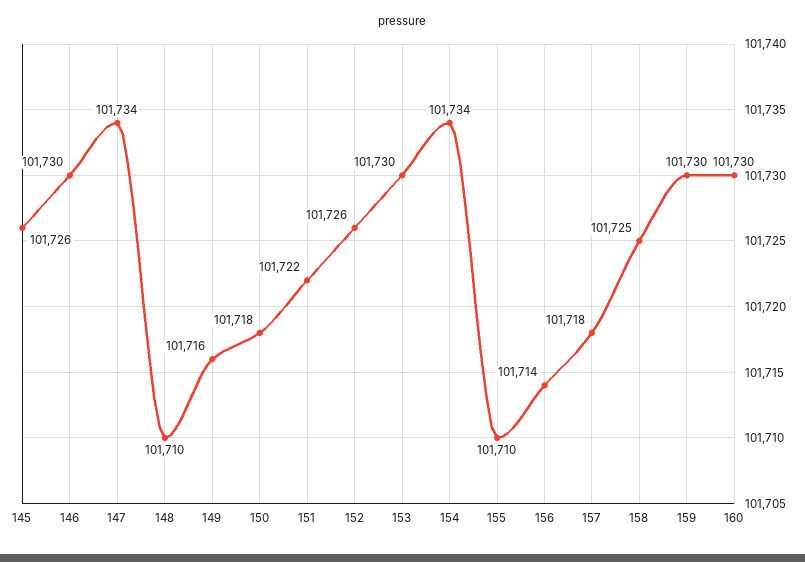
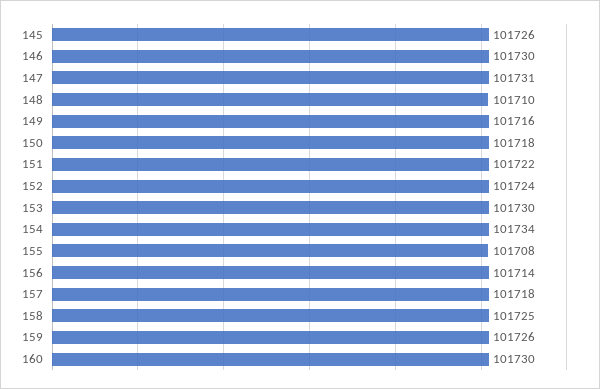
  {
    "145": 101726,
    "146": 101730,
-   "147": 101734,
+   "147": 101731,
    "148": 101710,
    "149": 101716,
    "150": 101718,
    "151": 101722,
-   "152": 101726,
+   "152": 101724,
    "153": 101730,
    "154": 101734,
-   "155": 101710,
+   "155": 101708,
    "156": 101714,
    "157": 101718,
    "158": 101725,
-   "159": 101730,
+   "159": 101726,
    "160": 101730
  }

